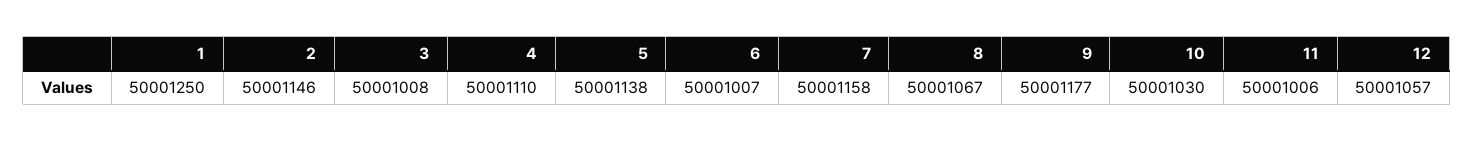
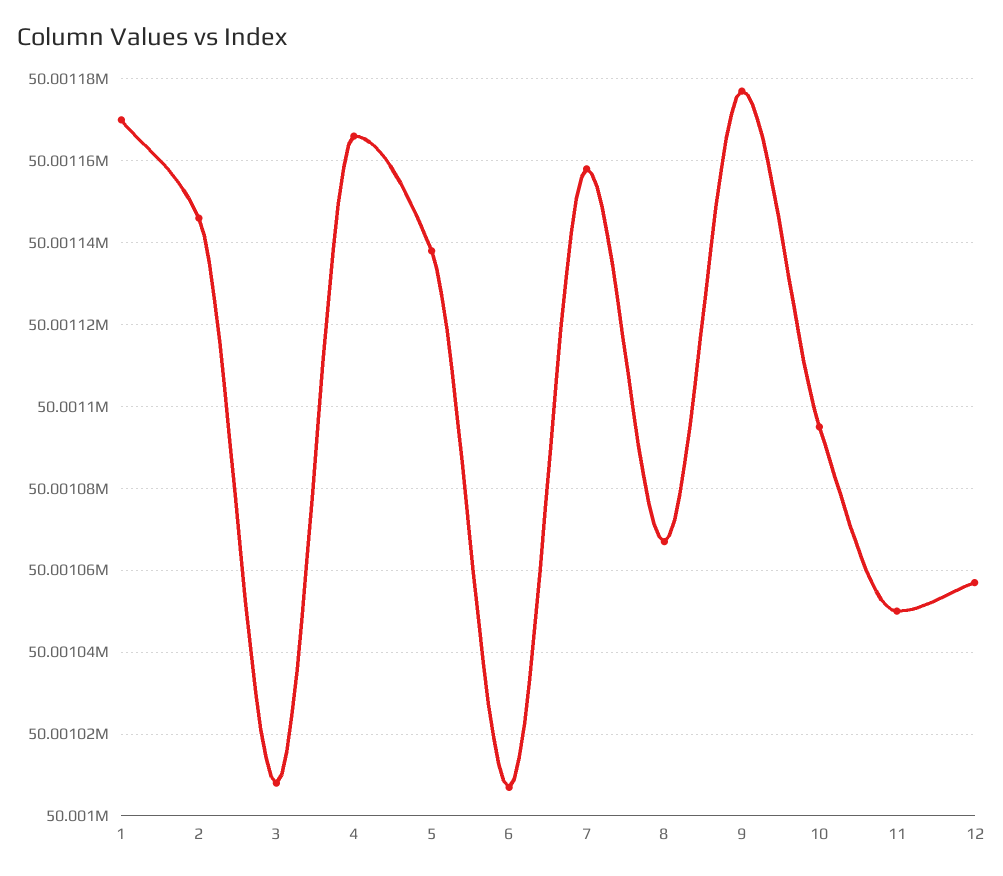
  {
-   "1": 50001250,
+   "1": 50001170,
    "2": 50001146,
    "3": 50001008,
-   "4": 50001110,
+   "4": 50001165,
    "5": 50001138,
    "6": 50001007,
    "7": 50001158,
    "8": 50001067,
    "9": 50001177,
-   "10": 50001030,
+   "10": 50001095,
-   "11": 50001006,
+   "11": 50001050,
    "12": 50001057
  }

